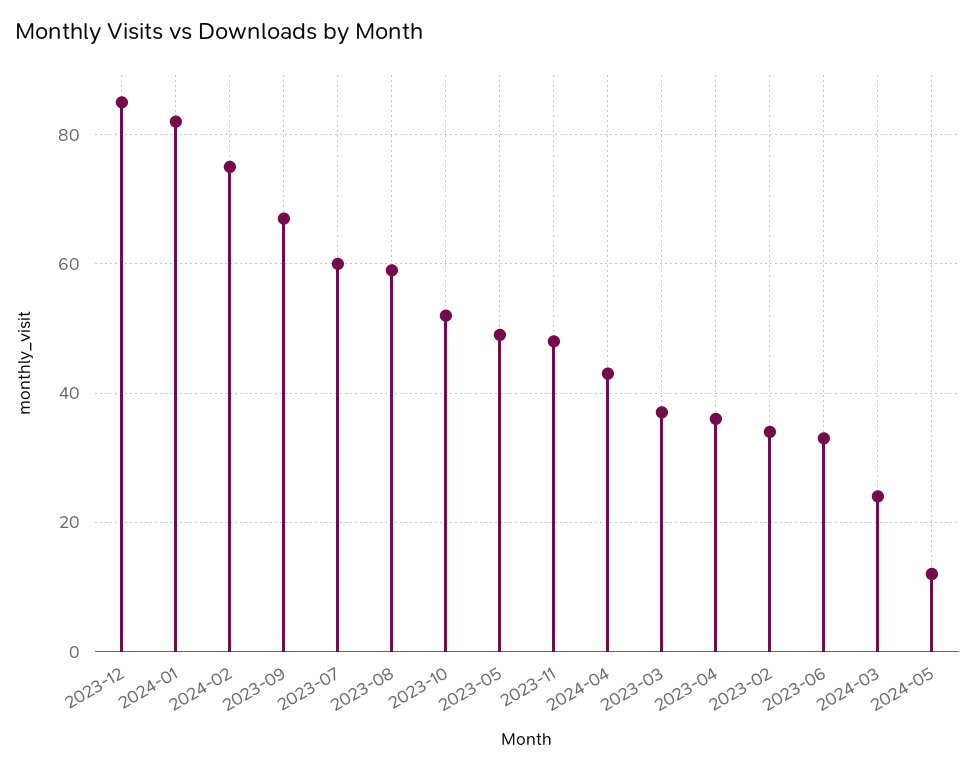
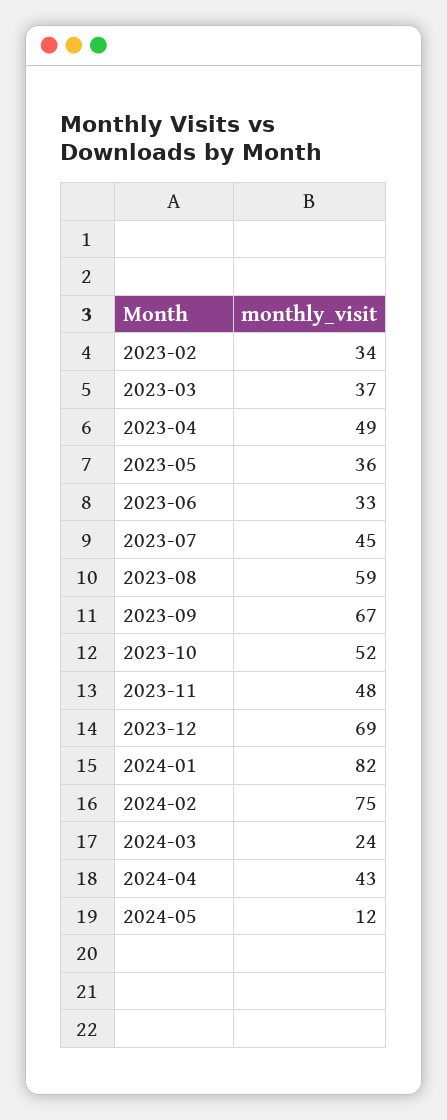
  {
-   "2023-12": 85,
+   "2023-12": 69,
    "2024-01": 82,
    "2024-02": 75,
    "2023-09": 67,
-   "2023-07": 60,
+   "2023-07": 45,
    "2023-08": 59,
    "2023-10": 52,
-   "2023-05": 50,
+   "2023-05": 36,
    "2023-11": 48,
    "2024-04": 43,
    "2023-03": 37,
-   "2023-04": 35,
+   "2023-04": 49,
    "2023-02": 34,
    "2023-06": 33,
    "2024-03": 24,
    "2024-05": 12
  }

